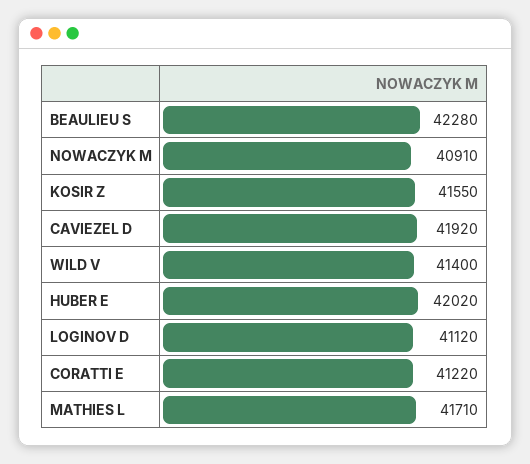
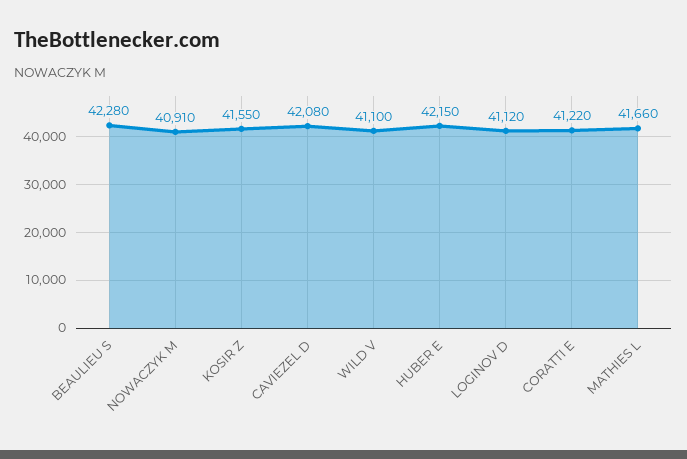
  {
    "BEAULIEU S": 42280,
    "NOWACZYK M": 40910,
    "KOSIR Z": 41550,
-   "CAVIEZEL D": 41920,
+   "CAVIEZEL D": 42080,
-   "WILD V": 41400,
+   "WILD V": 41100,
-   "HUBER E": 42020,
+   "HUBER E": 42150,
    "LOGINOV D": 41120,
    "CORATTI E": 41220,
-   "MATHIES L": 41710
+   "MATHIES L": 41660
  }

